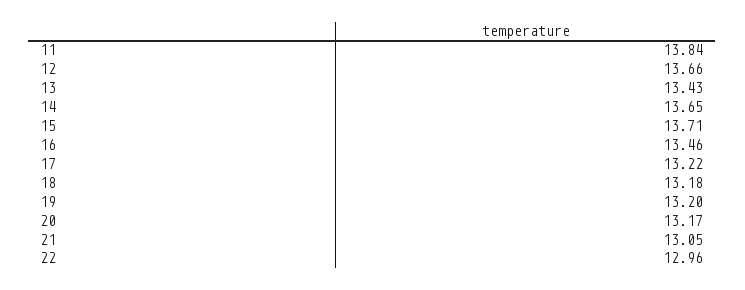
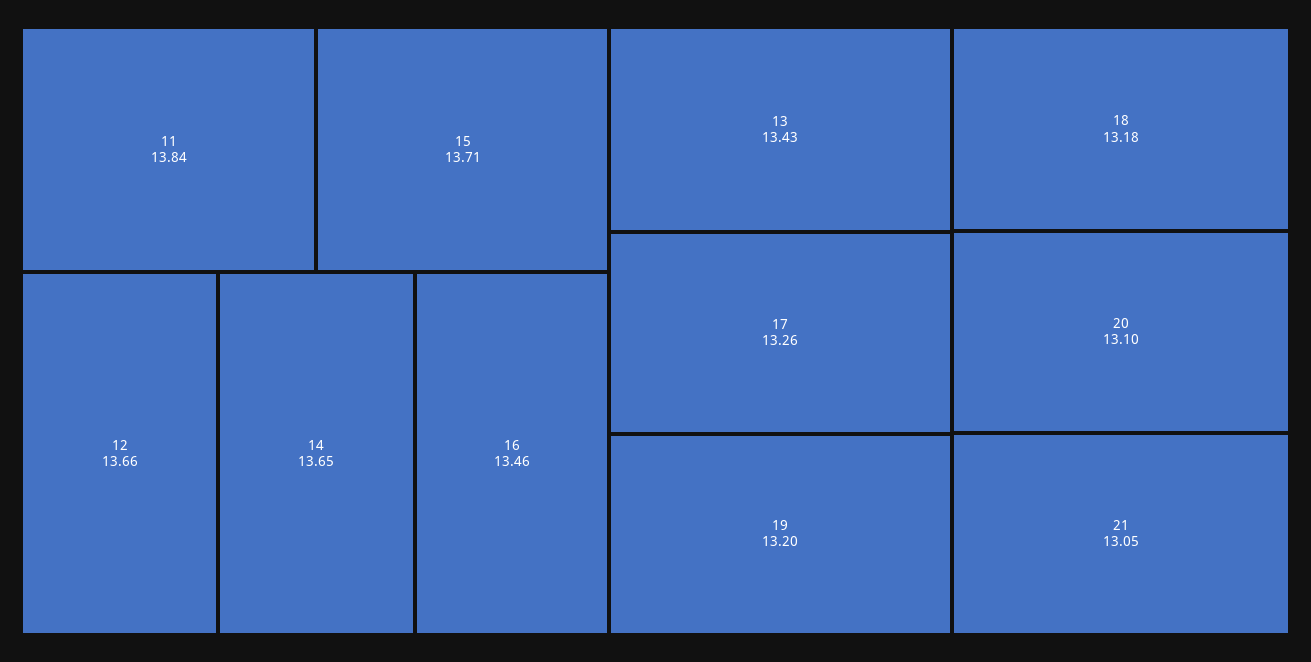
  {
    "11": 13.84,
    "12": 13.66,
    "13": 13.43,
    "14": 13.65,
    "15": 13.71,
    "16": 13.46,
-   "17": 13.22,
+   "17": 13.26,
    "18": 13.18,
    "19": 13.2,
-   "20": 13.17,
+   "20": 13.1,
-   "21": 13.05,
+   "21": 13.05
-   "22": 12.96
  }

